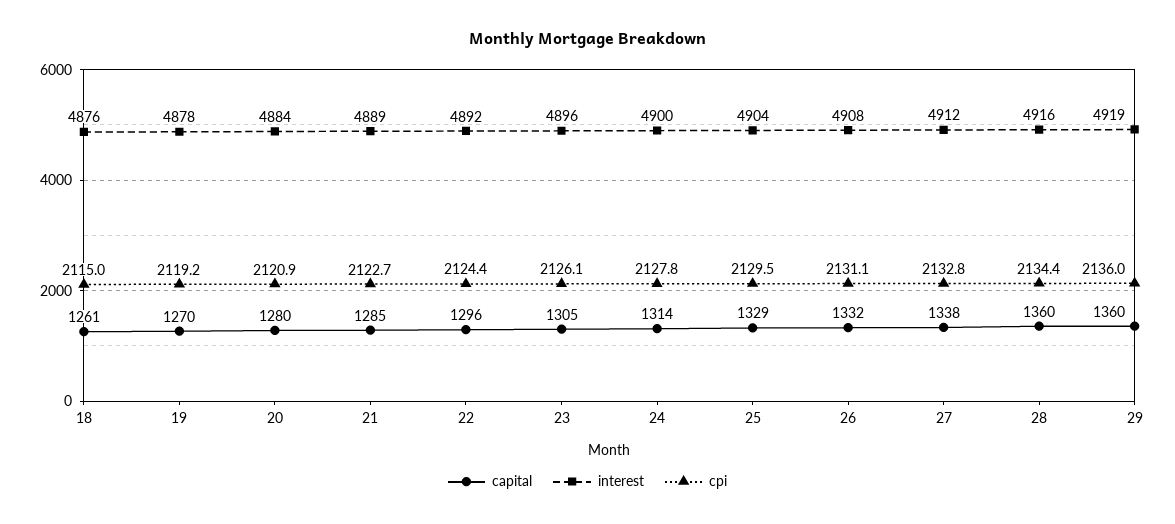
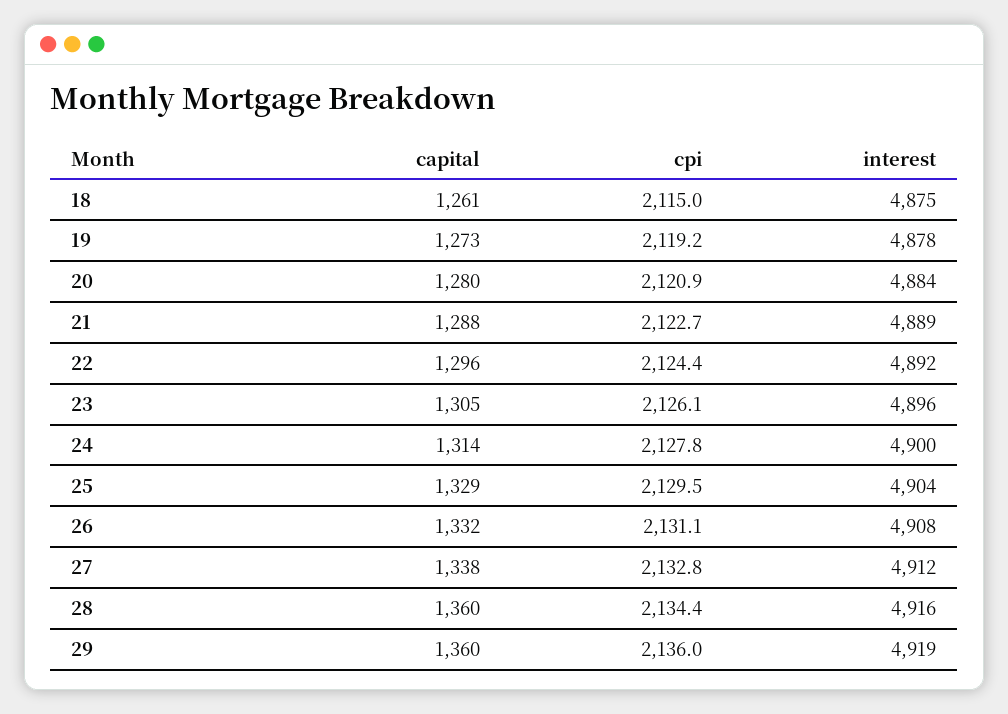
  {
    "capital": {
      "18": 1261,
-     "19": 1270,
+     "19": 1273,
      "20": 1280,
-     "21": 1285,
+     "21": 1288,
      "22": 1296,
      "23": 1305,
      "24": 1314,
      "25": 1329,
      "26": 1332,
      "27": 1338,
      "28": 1360,
      "29": 1360
    },
    "interest": {
-     "18": 4876,
+     "18": 4875,
      "19": 4878,
      "20": 4884,
      "21": 4889,
      "22": 4892,
      "23": 4896,
      "24": 4900,
      "25": 4904,
      "26": 4908,
      "27": 4912,
      "28": 4916,
      "29": 4919
    },
    "cpi": {
      "18": 2115,
      "19": 2119.2,
      "20": 2120.9,
      "21": 2122.7,
      "22": 2124.4,
      "23": 2126.1,
      "24": 2127.8,
      "25": 2129.5,
      "26": 2131.1,
      "27": 2132.8,
      "28": 2134.4,
      "29": 2136
    }
  }

